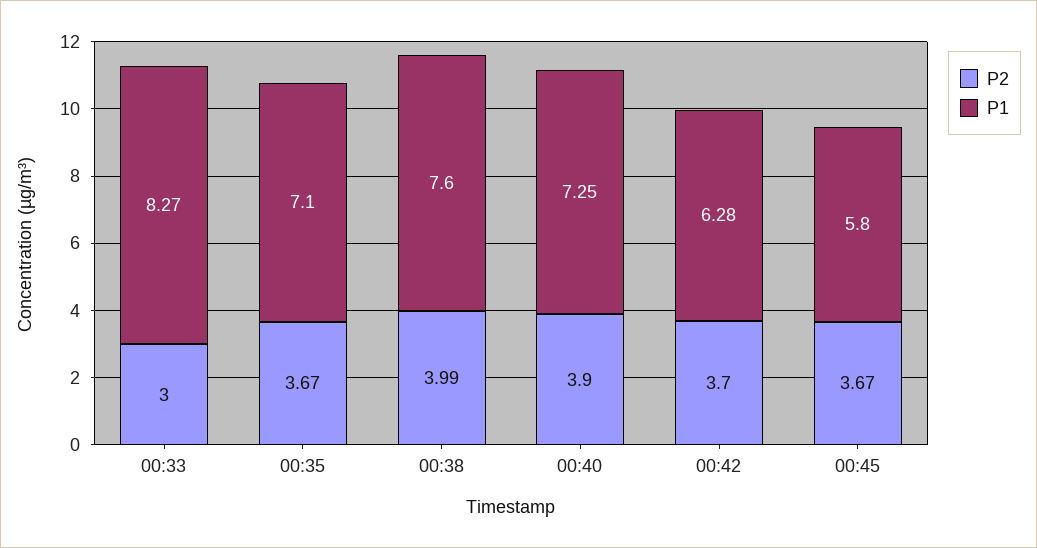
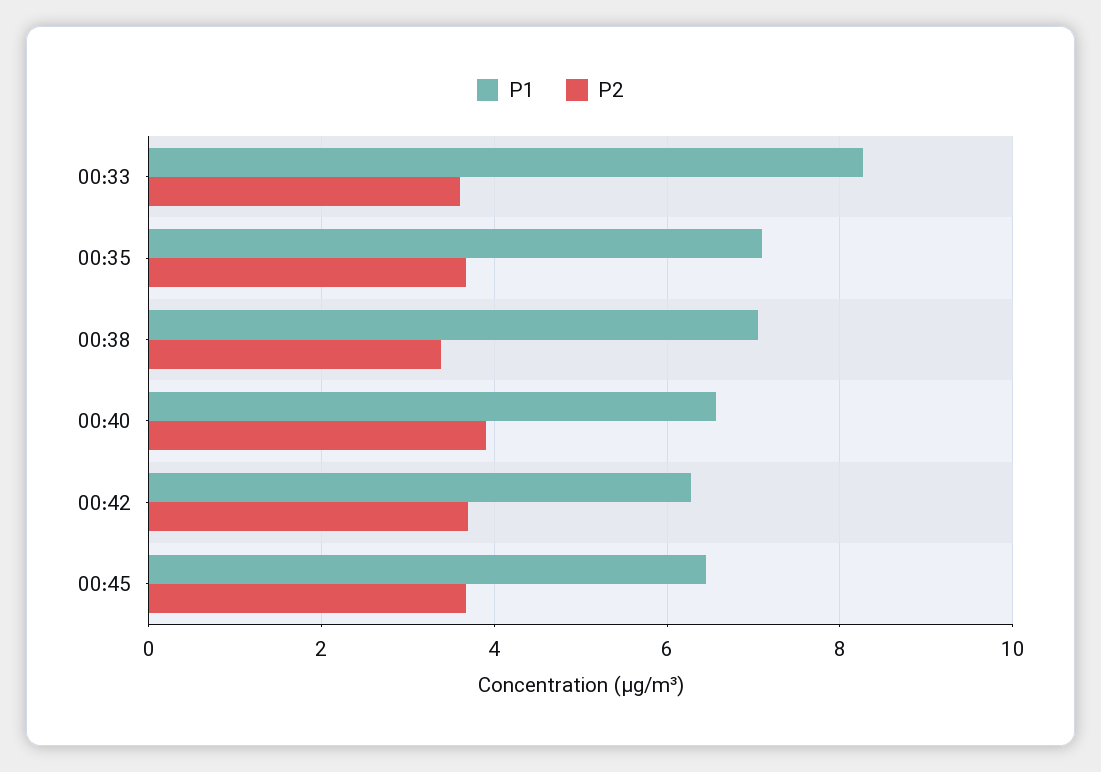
  {
    "P2": {
-     "00:33": 3,
+     "00:33": 3.6,
      "00:35": 3.67,
-     "00:38": 3.99,
+     "00:38": 3.4,
      "00:40": 3.9,
      "00:42": 3.7,
      "00:45": 3.67
    },
    "P1": {
      "00:33": 8.27,
      "00:35": 7.1,
-     "00:38": 7.6,
+     "00:38": 7,
-     "00:40": 7.25,
+     "00:40": 6.6,
      "00:42": 6.28,
-     "00:45": 5.8
+     "00:45": 6.4
    }
  }

